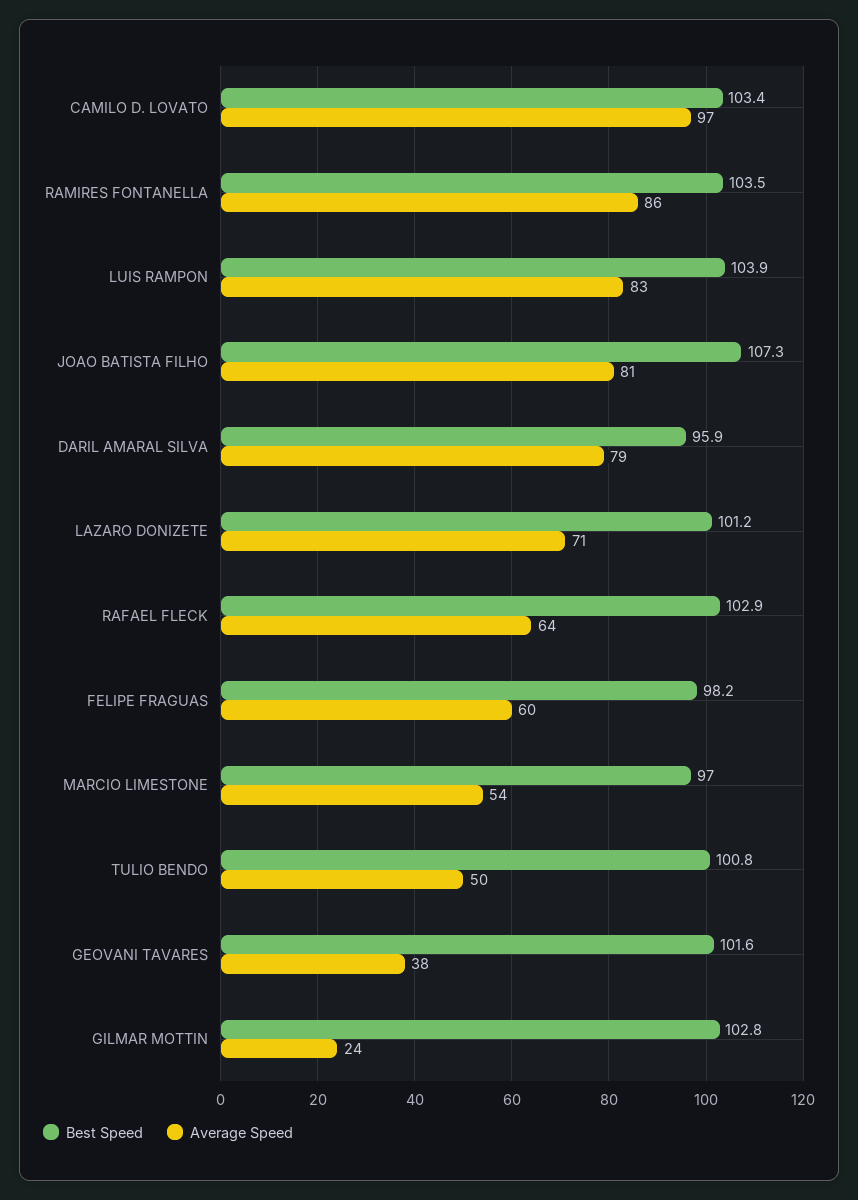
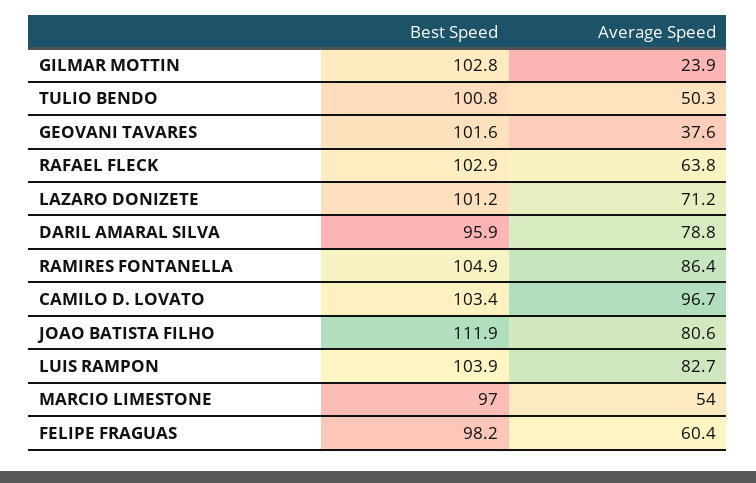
  {
    "Best Speed": {
      "CAMILO D. LOVATO": 103.4,
-     "RAMIRES FONTANELLA": 103.5,
+     "RAMIRES FONTANELLA": 104.9,
      "LUIS RAMPON": 103.9,
-     "JOAO BATISTA FILHO": 107.3,
+     "JOAO BATISTA FILHO": 111.9,
      "DARIL AMARAL SILVA": 95.9,
      "LAZARO DONIZETE": 101.2,
      "RAFAEL FLECK": 102.9,
      "FELIPE FRAGUAS": 98.2,
      "MARCIO LIMESTONE": 97,
      "TULIO BENDO": 100.8,
      "GEOVANI TAVARES": 101.6,
      "GILMAR MOTTIN": 102.8
    },
    "Average Speed": {
      "CAMILO D. LOVATO": 96.7,
      "RAMIRES FONTANELLA": 86.4,
      "LUIS RAMPON": 82.7,
      "JOAO BATISTA FILHO": 80.6,
      "DARIL AMARAL SILVA": 78.8,
      "LAZARO DONIZETE": 71.2,
      "RAFAEL FLECK": 63.8,
      "FELIPE FRAGUAS": 60.4,
      "MARCIO LIMESTONE": 54,
      "TULIO BENDO": 50.3,
      "GEOVANI TAVARES": 37.6,
      "GILMAR MOTTIN": 23.9
    }
  }

